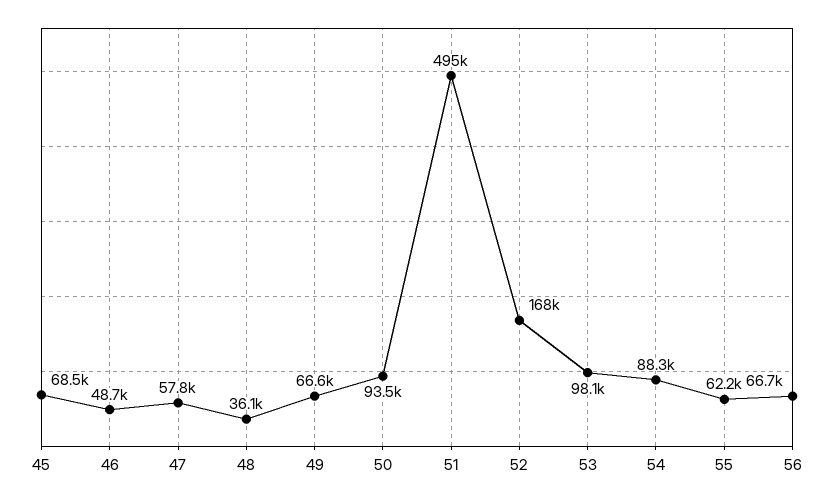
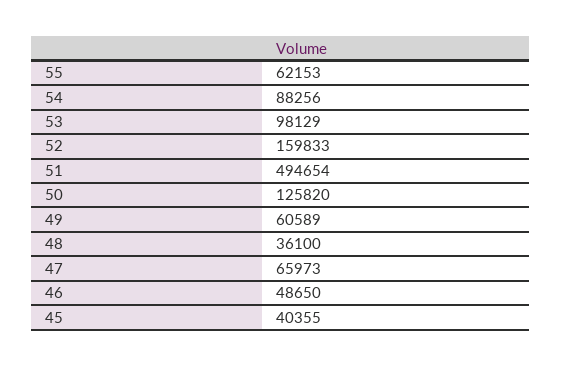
  {
-   "45": 68500,
+   "45": 40355,
    "46": 48650,
-   "47": 57800,
+   "47": 65973,
    "48": 36100,
-   "49": 66600,
+   "49": 60589,
-   "50": 93500,
+   "50": 125820,
    "51": 494654,
-   "52": 168000,
+   "52": 159833,
    "53": 98129,
    "54": 88256,
-   "55": 62153,
+   "55": 62153
-   "56": 66700
  }

